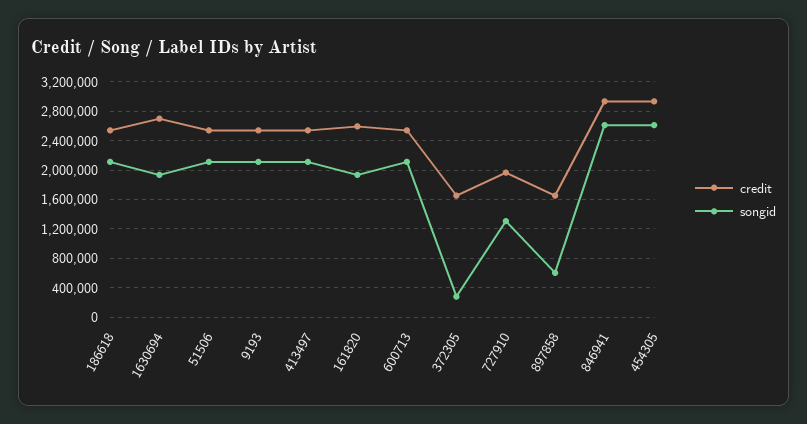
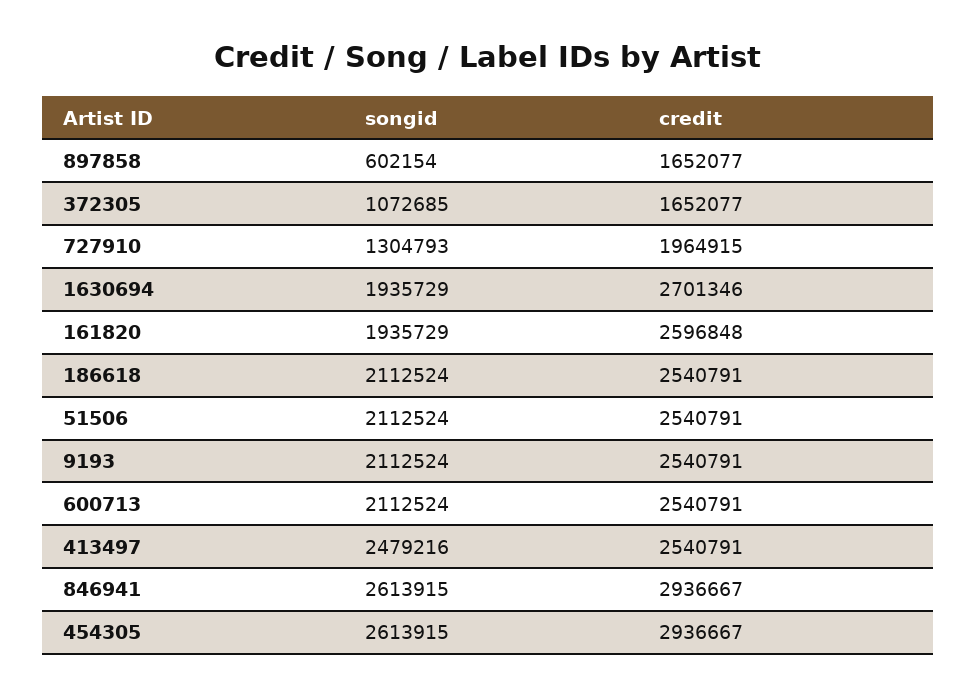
  {
    "credit": {
      "186618": 2540791,
      "1630694": 2701346,
      "51506": 2540791,
      "9193": 2540791,
      "413497": 2540791,
      "161820": 2596848,
      "600713": 2540791,
      "372305": 1652077,
      "727910": 1964915,
      "897858": 1652077,
      "846941": 2936667,
      "454305": 2936667
    },
    "songid": {
      "186618": 2112524,
      "1630694": 1935729,
      "51506": 2112524,
      "9193": 2112524,
-     "413497": 2100000,
+     "413497": 2479216,
      "161820": 1935729,
      "600713": 2112524,
-     "372305": 300000,
+     "372305": 1072685,
      "727910": 1304793,
      "897858": 602154,
      "846941": 2613915,
      "454305": 2613915
    }
  }

